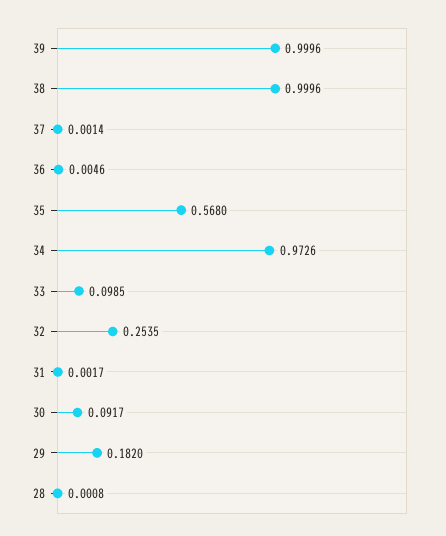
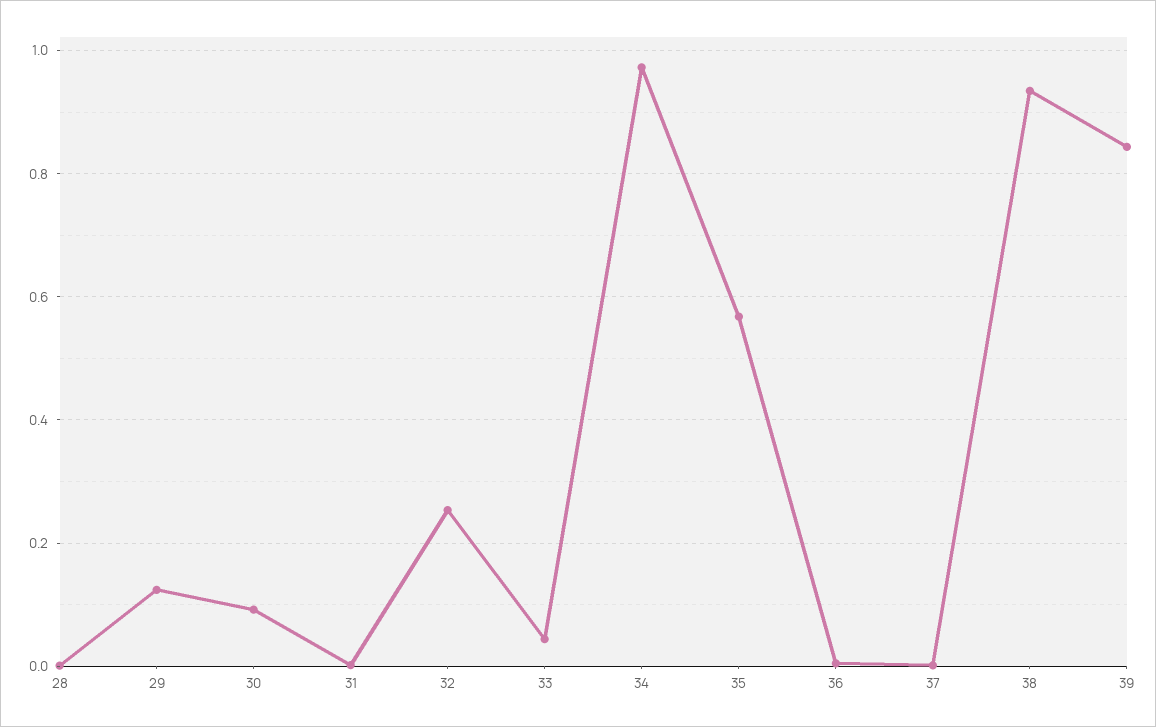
  {
-   "39": 0.9996,
+   "39": 0.84,
-   "38": 0.9996,
+   "38": 0.94,
    "37": 0.0014,
    "36": 0.0046,
    "35": 0.568,
    "34": 0.9726,
-   "33": 0.0985,
+   "33": 0.04,
    "32": 0.2535,
    "31": 0.0017,
    "30": 0.0917,
-   "29": 0.182,
+   "29": 0.12,
    "28": 0.0008
  }

